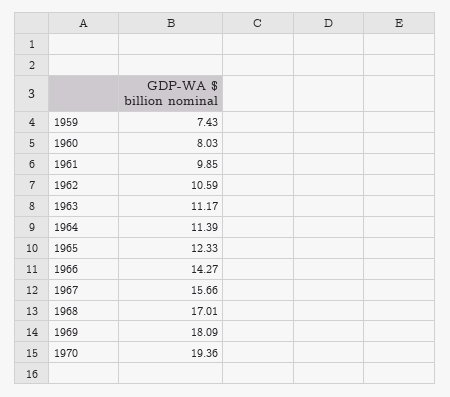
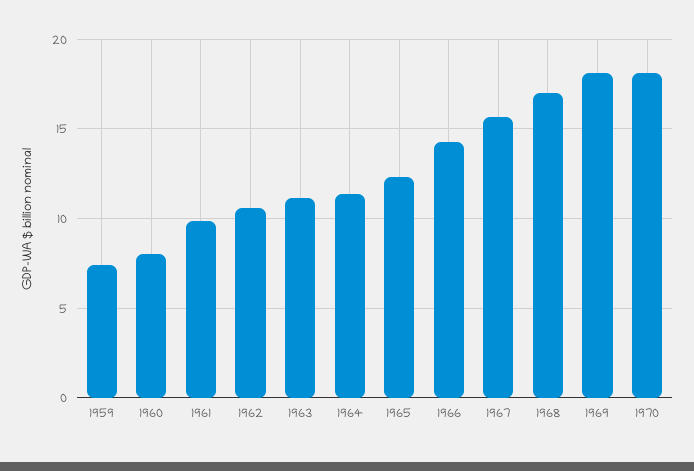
  {
    "1959": 7.43,
    "1960": 8.03,
    "1961": 9.85,
    "1962": 10.59,
    "1963": 11.17,
    "1964": 11.39,
    "1965": 12.33,
    "1966": 14.27,
    "1967": 15.66,
    "1968": 17.01,
    "1969": 18.09,
-   "1970": 19.36
+   "1970": 18
  }

